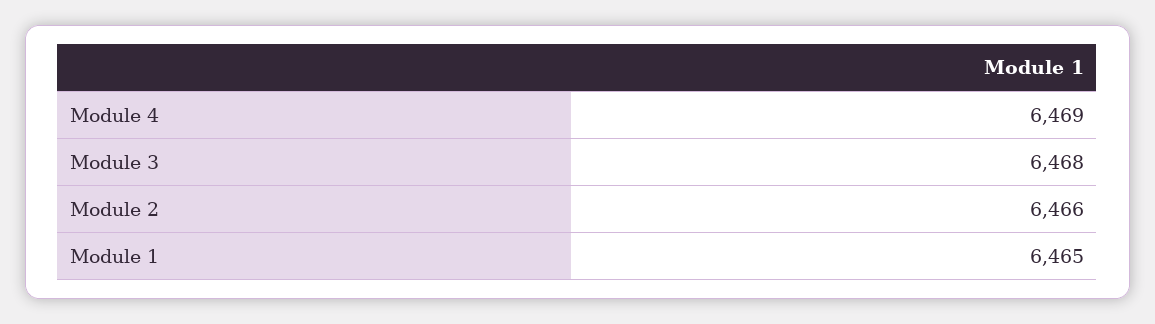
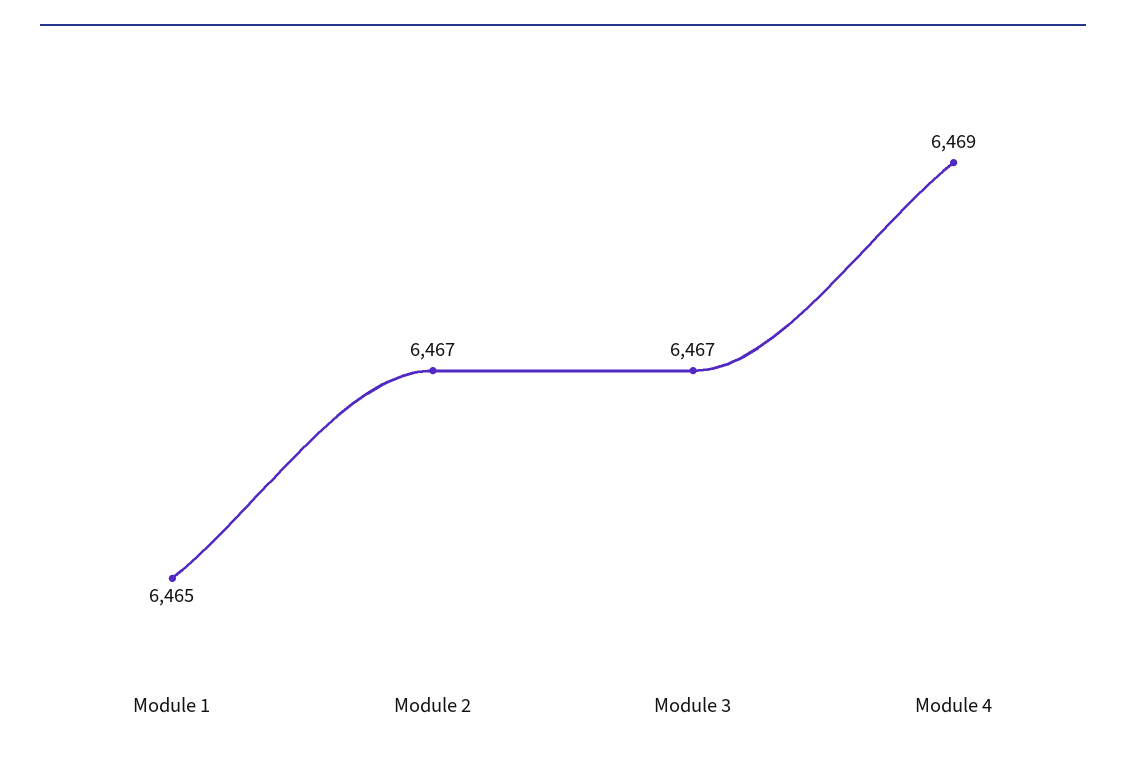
  {
    "Module 4": 6469,
-   "Module 3": 6468,
+   "Module 3": 6467,
-   "Module 2": 6466,
+   "Module 2": 6467,
    "Module 1": 6465
  }

